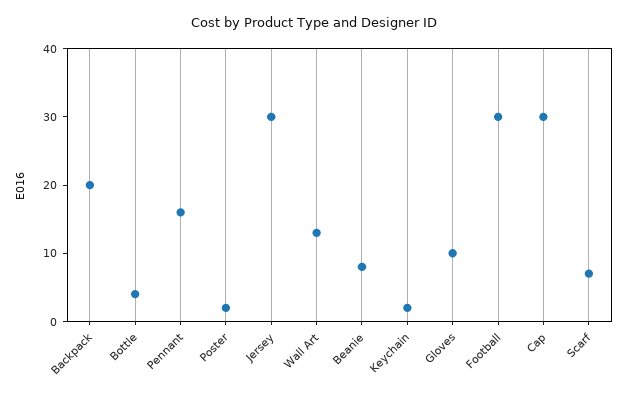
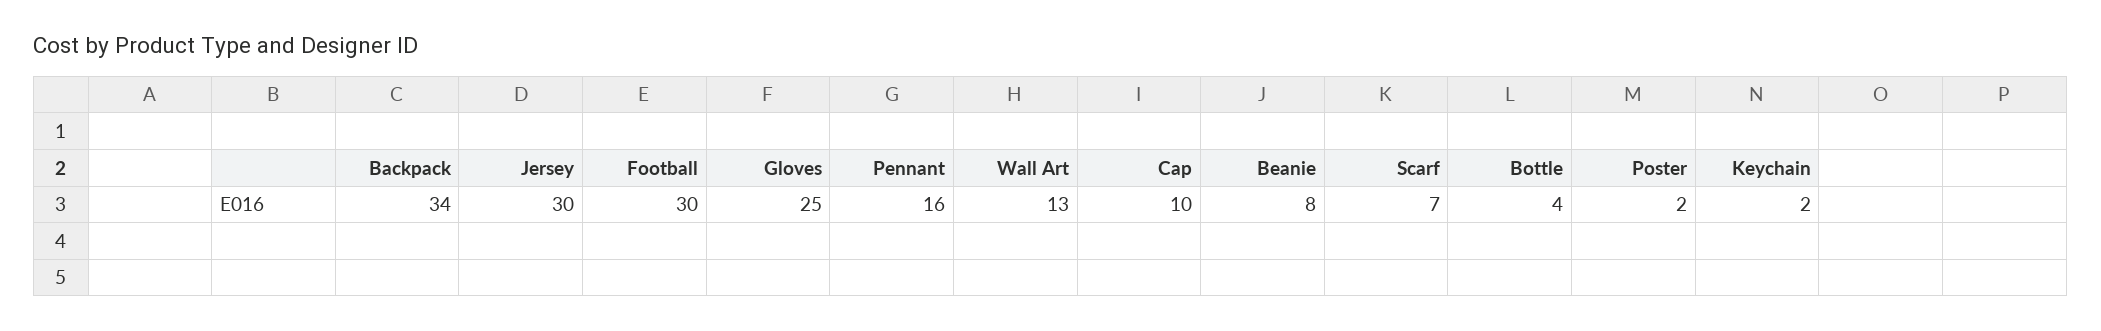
  {
-   "Backpack": 20,
+   "Backpack": 34,
    "Bottle": 4,
    "Pennant": 16,
    "Poster": 2,
    "Jersey": 30,
    "Wall Art": 13,
    "Beanie": 8,
    "Keychain": 2,
-   "Gloves": 10,
+   "Gloves": 25,
    "Football": 30,
-   "Cap": 30,
+   "Cap": 10,
    "Scarf": 7
  }

